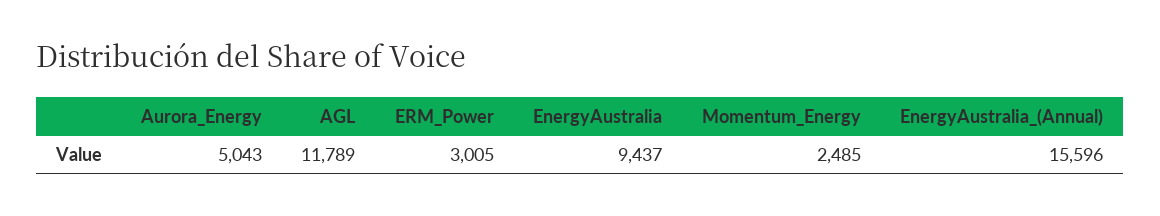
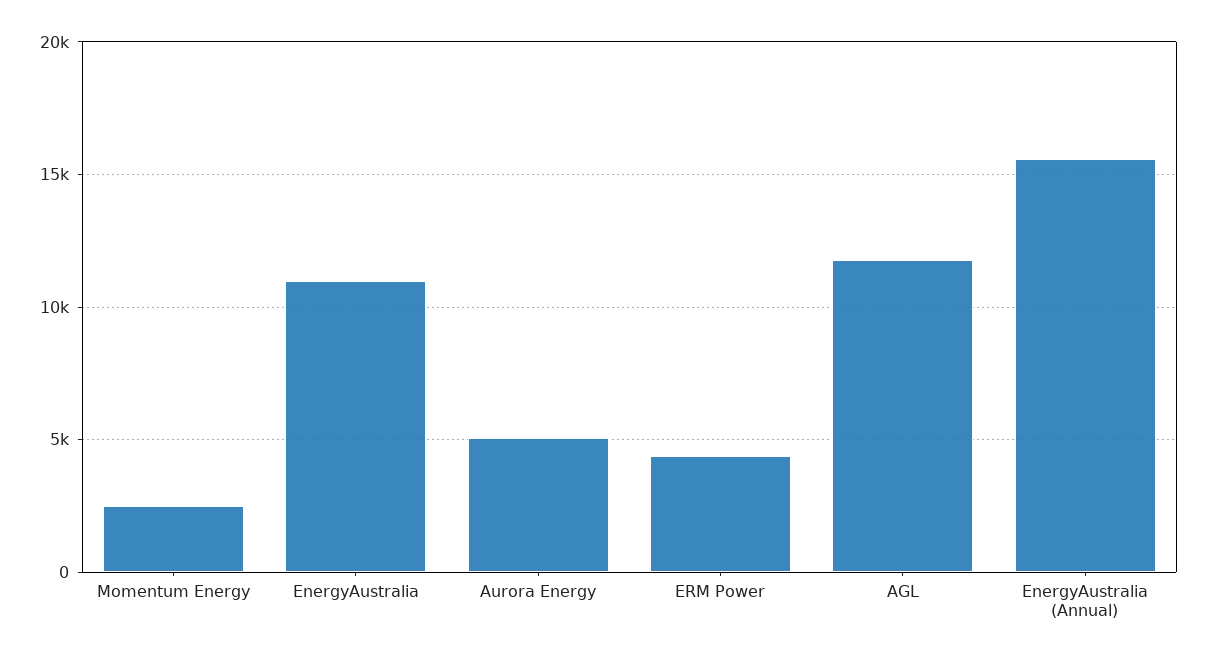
  {
    "Aurora_Energy": 5043,
    "AGL": 11789,
-   "ERM_Power": 3005,
+   "ERM_Power": 4500,
-   "EnergyAustralia": 9437,
+   "EnergyAustralia": 11000,
    "Momentum_Energy": 2485,
    "EnergyAustralia_(Annual)": 15596
  }

